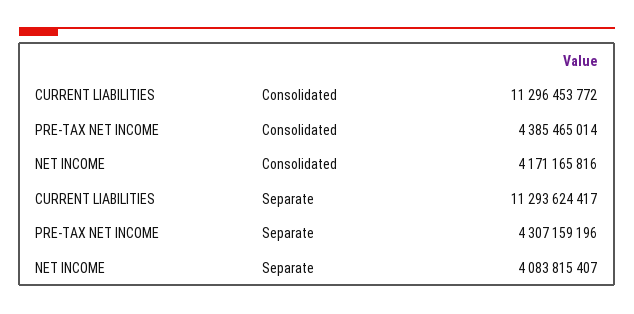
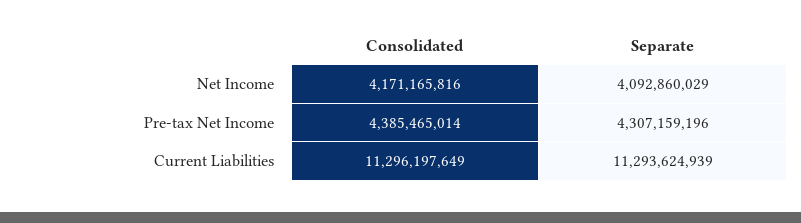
  {
    "CURRENT LIABILITIES": {
-     "Consolidated": 11296453772,
+     "Consolidated": 11296197649,
-     "Separate": 11293624417
+     "Separate": 11293624939
    },
    "PRE-TAX NET INCOME": {
      "Consolidated": 4385465014,
      "Separate": 4307159196
    },
    "NET INCOME": {
      "Consolidated": 4171165816,
-     "Separate": 4083815407
+     "Separate": 4092860029
    }
  }

